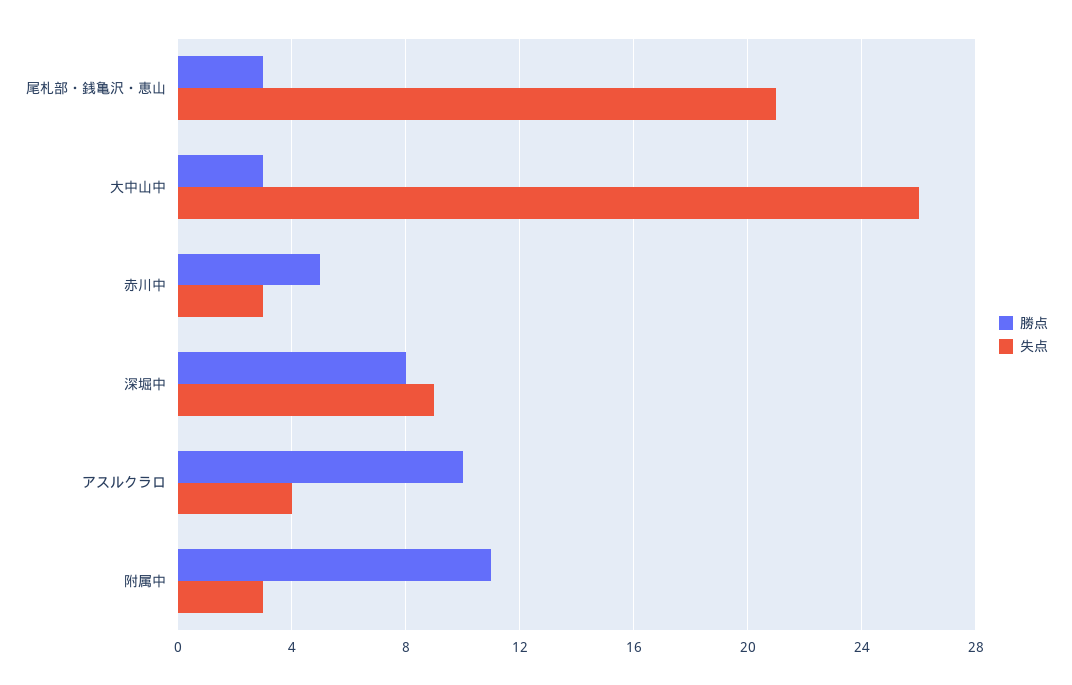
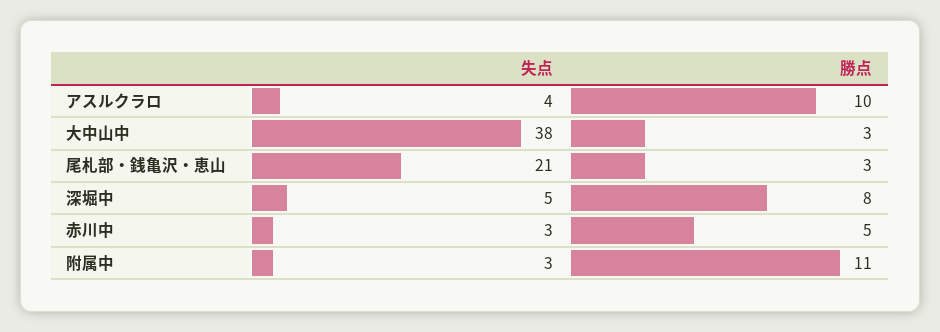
  {
    "勝点": {
      "尾札部・銭亀沢・恵山": 3,
      "大中山中": 3,
      "赤川中": 5,
      "深堀中": 8,
      "アスルクラロ": 10,
      "附属中": 11
    },
    "失点": {
      "尾札部・銭亀沢・恵山": 21,
-     "大中山中": 26,
+     "大中山中": 38,
      "赤川中": 3,
-     "深堀中": 9,
+     "深堀中": 5,
      "アスルクラロ": 4,
      "附属中": 3
    }
  }

